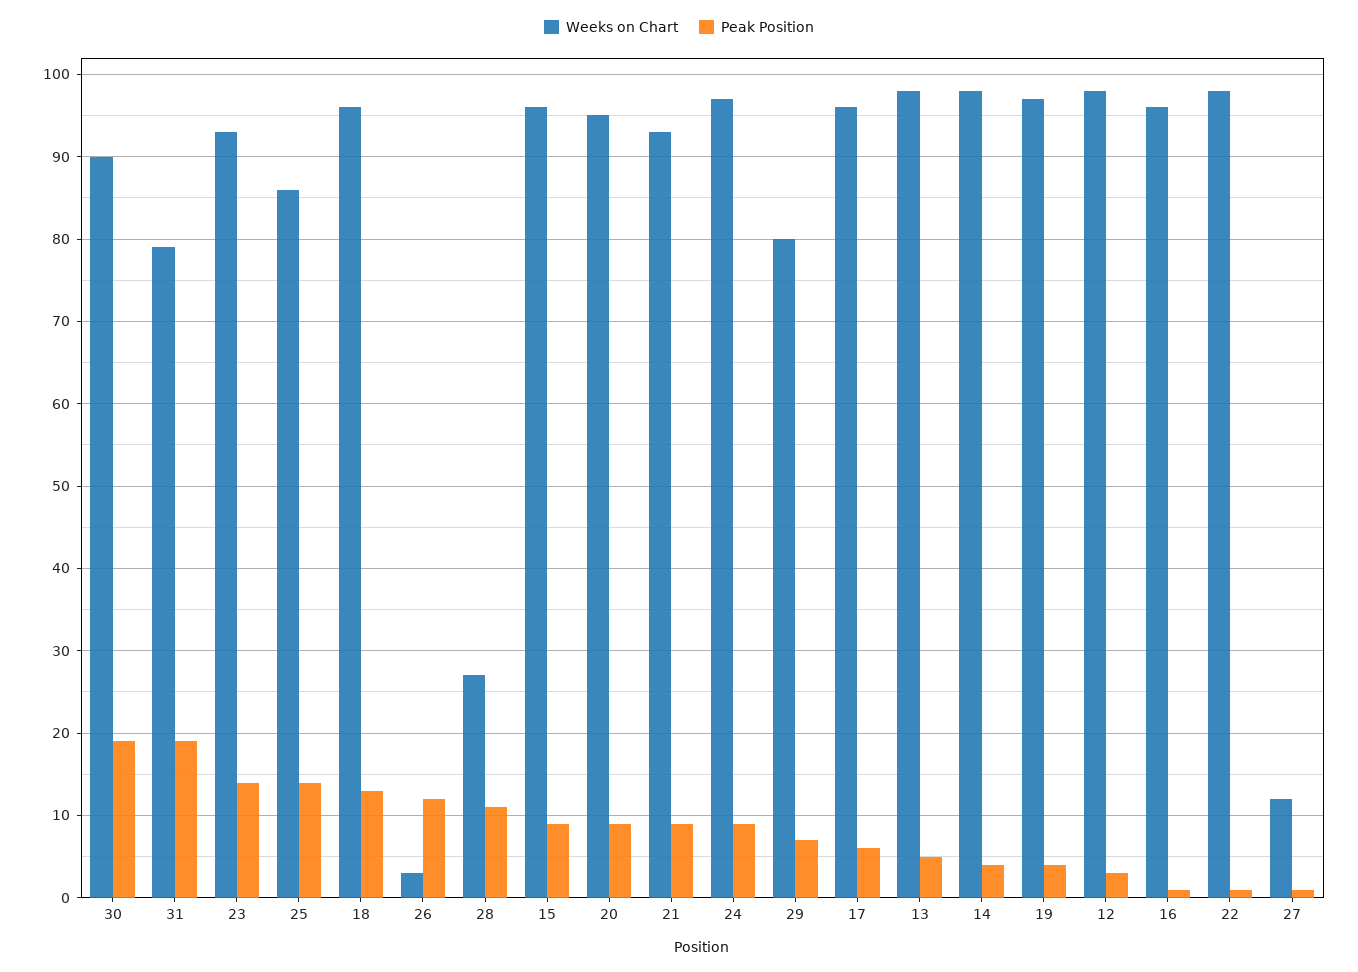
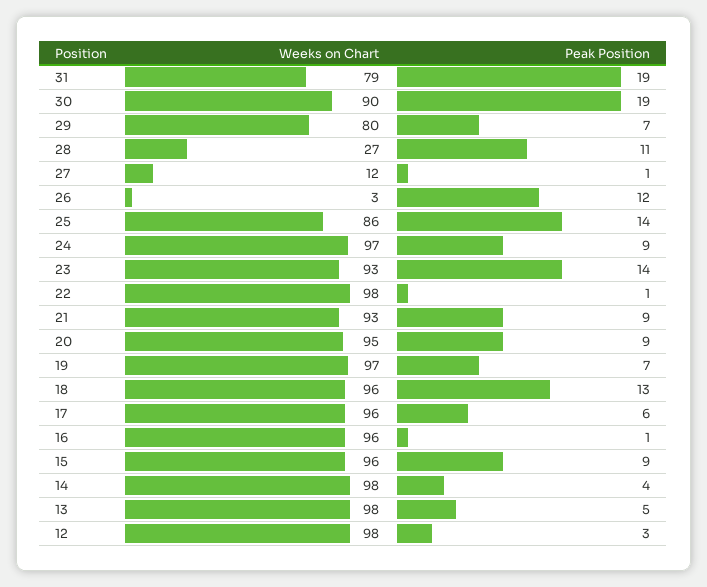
  {
    "Weeks on Chart": {
      "30": 90,
      "31": 79,
      "23": 93,
      "25": 86,
      "18": 96,
      "26": 3,
      "28": 27,
      "15": 96,
      "20": 95,
      "21": 93,
      "24": 97,
      "29": 80,
      "17": 96,
      "13": 98,
      "14": 98,
      "19": 97,
      "12": 98,
      "16": 96,
      "22": 98,
      "27": 12
    },
    "Peak Position": {
      "30": 19,
      "31": 19,
      "23": 14,
      "25": 14,
      "18": 13,
      "26": 12,
      "28": 11,
      "15": 9,
      "20": 9,
      "21": 9,
      "24": 9,
      "29": 7,
      "17": 6,
      "13": 5,
      "14": 4,
-     "19": 4,
+     "19": 7,
      "12": 3,
      "16": 1,
      "22": 1,
      "27": 1
    }
  }

